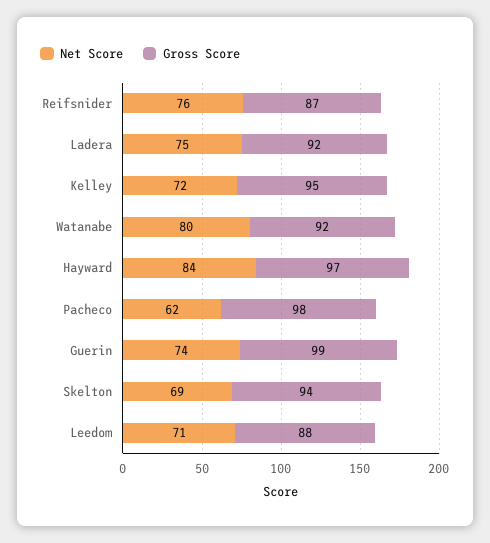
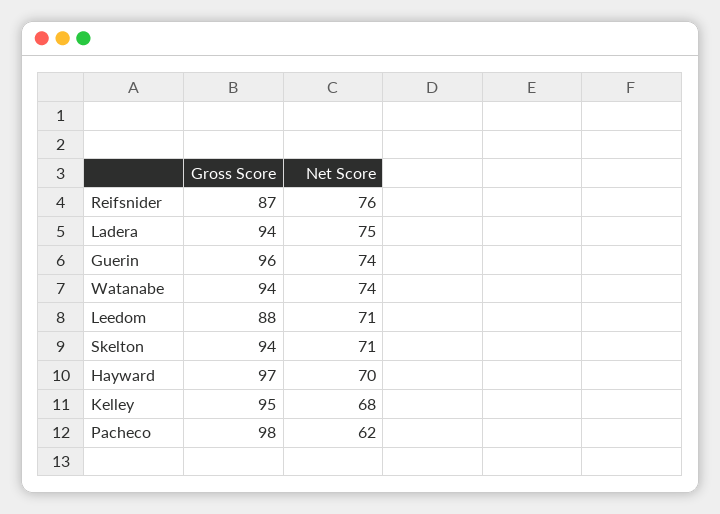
  {
    "Net Score": {
      "Reifsnider": 76,
      "Ladera": 75,
-     "Kelley": 72,
+     "Kelley": 68,
-     "Watanabe": 80,
+     "Watanabe": 74,
-     "Hayward": 84,
+     "Hayward": 70,
      "Pacheco": 62,
      "Guerin": 74,
-     "Skelton": 69,
+     "Skelton": 71,
      "Leedom": 71
    },
    "Gross Score": {
      "Reifsnider": 87,
-     "Ladera": 92,
+     "Ladera": 94,
      "Kelley": 95,
-     "Watanabe": 92,
+     "Watanabe": 94,
      "Hayward": 97,
      "Pacheco": 98,
-     "Guerin": 99,
+     "Guerin": 96,
      "Skelton": 94,
      "Leedom": 88
    }
  }

